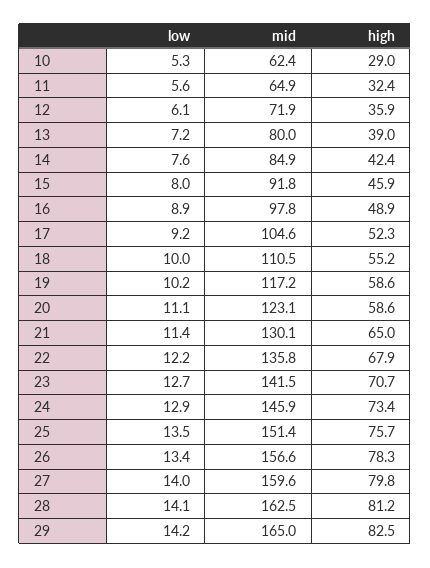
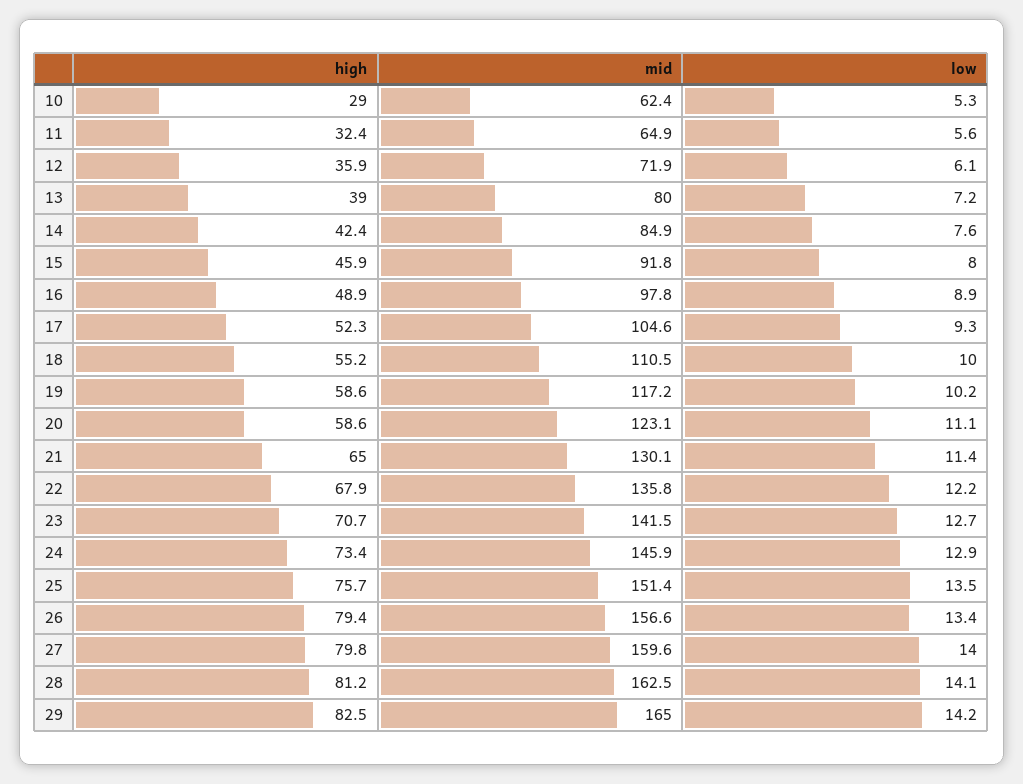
  {
    "low": {
      "10": 5.3,
      "11": 5.6,
      "12": 6.1,
      "13": 7.2,
      "14": 7.6,
      "15": 8,
      "16": 8.9,
-     "17": 9.2,
+     "17": 9.3,
      "18": 10,
      "19": 10.2,
      "20": 11.1,
      "21": 11.4,
      "22": 12.2,
      "23": 12.7,
      "24": 12.9,
      "25": 13.5,
      "26": 13.4,
      "27": 14,
      "28": 14.1,
      "29": 14.2
    },
    "mid": {
      "10": 62.4,
      "11": 64.9,
      "12": 71.9,
      "13": 80,
      "14": 84.9,
      "15": 91.8,
      "16": 97.8,
      "17": 104.6,
      "18": 110.5,
      "19": 117.2,
      "20": 123.1,
      "21": 130.1,
      "22": 135.8,
      "23": 141.5,
      "24": 145.9,
      "25": 151.4,
      "26": 156.6,
      "27": 159.6,
      "28": 162.5,
      "29": 165
    },
    "high": {
      "10": 29,
      "11": 32.4,
      "12": 35.9,
      "13": 39,
      "14": 42.4,
      "15": 45.9,
      "16": 48.9,
      "17": 52.3,
      "18": 55.2,
      "19": 58.6,
      "20": 58.6,
      "21": 65,
      "22": 67.9,
      "23": 70.7,
      "24": 73.4,
      "25": 75.7,
-     "26": 78.3,
+     "26": 79.4,
      "27": 79.8,
      "28": 81.2,
      "29": 82.5
    }
  }

